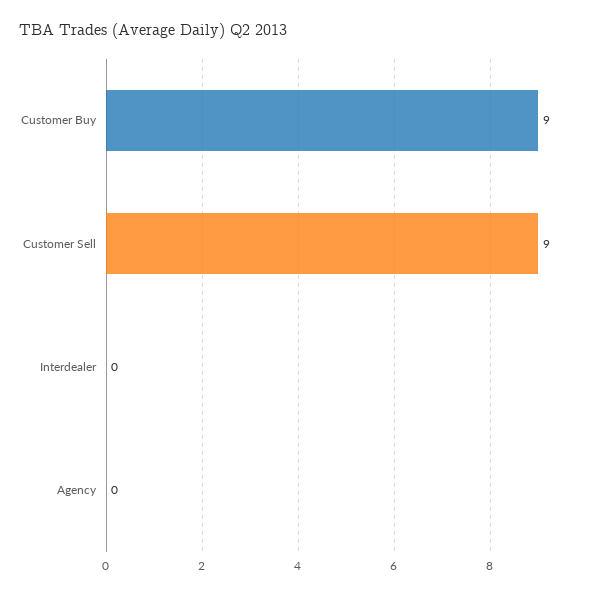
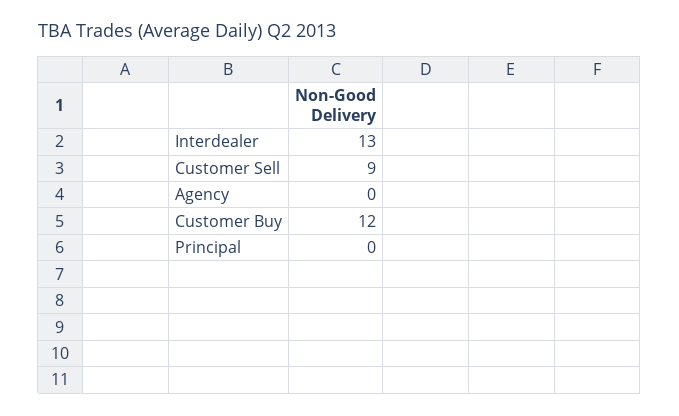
  {
-   "Customer Buy": 9,
+   "Customer Buy": 12,
    "Customer Sell": 9,
-   "Interdealer": 0,
+   "Interdealer": 13,
-   "Agency": 0
+   "Agency": 0,
+   "Principal": 0
  }

